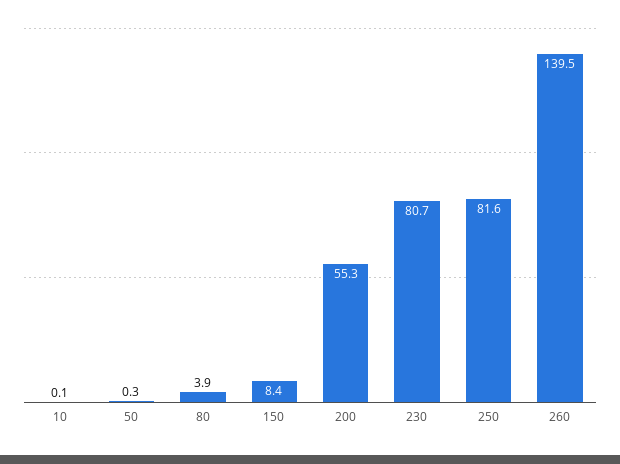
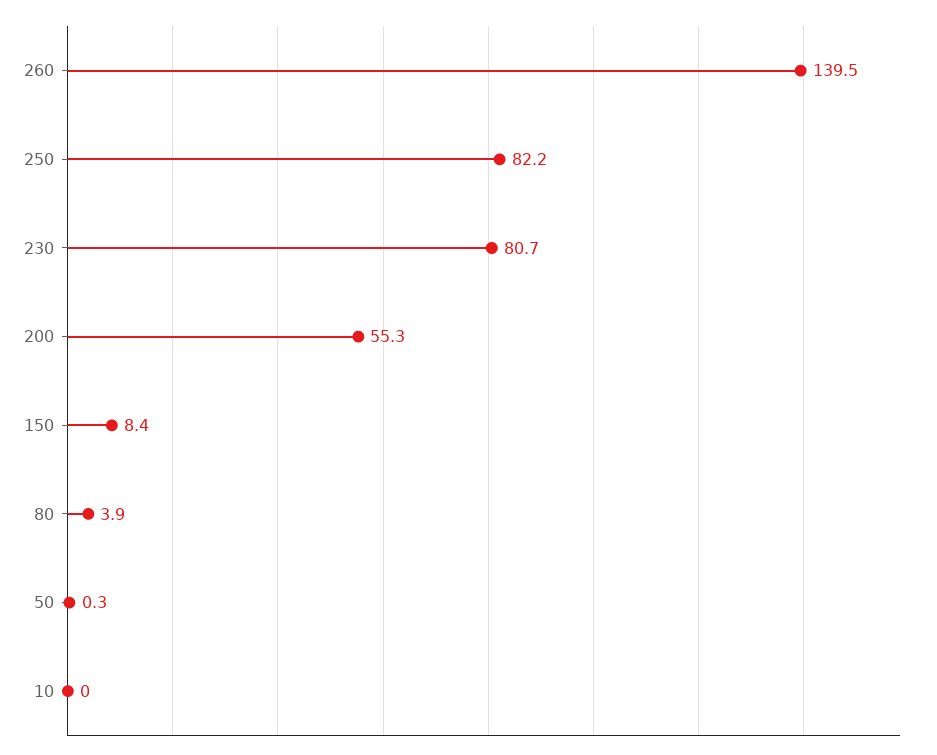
  {
-   "10": 0.1,
+   "10": 0,
    "50": 0.3,
    "80": 3.9,
    "150": 8.4,
    "200": 55.3,
    "230": 80.7,
-   "250": 81.6,
+   "250": 82.2,
    "260": 139.5
  }

